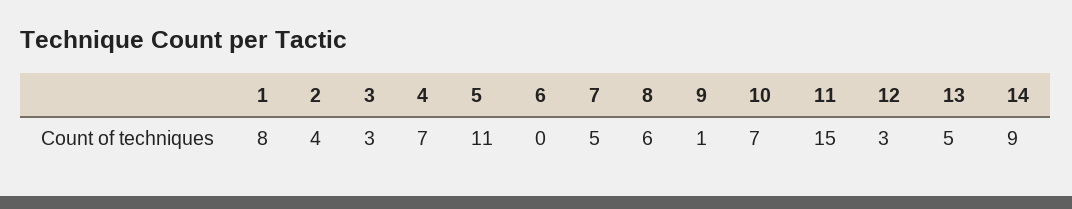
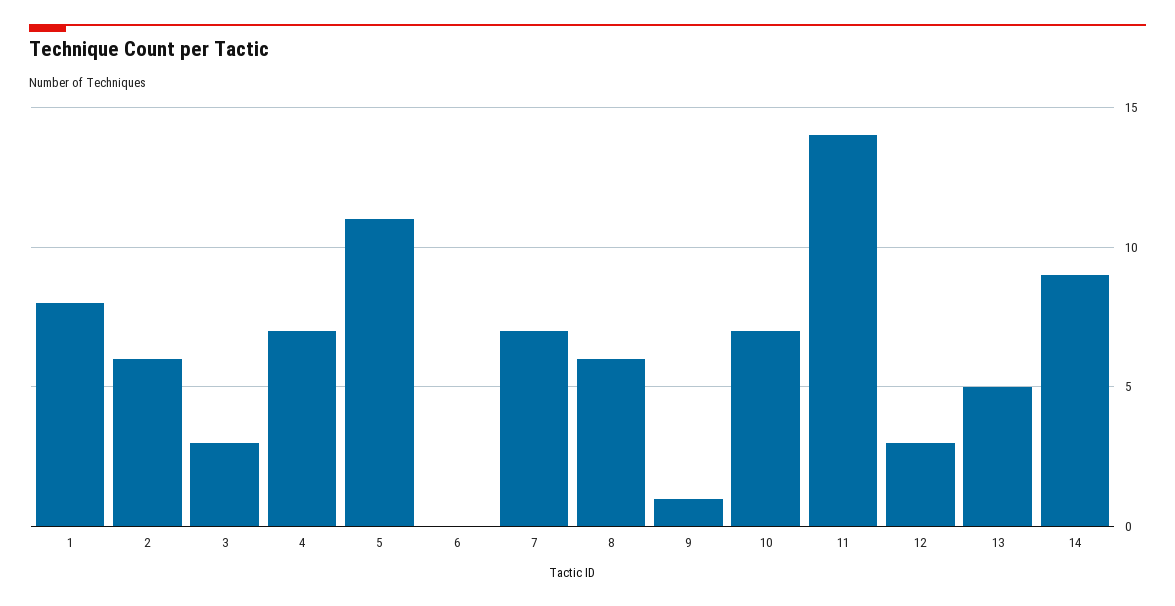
  {
    "1": 8,
-   "2": 4,
+   "2": 6,
    "3": 3,
    "4": 7,
    "5": 11,
    "6": 0,
-   "7": 5,
+   "7": 7,
    "8": 6,
    "9": 1,
    "10": 7,
-   "11": 15,
+   "11": 14,
    "12": 3,
    "13": 5,
    "14": 9
  }

